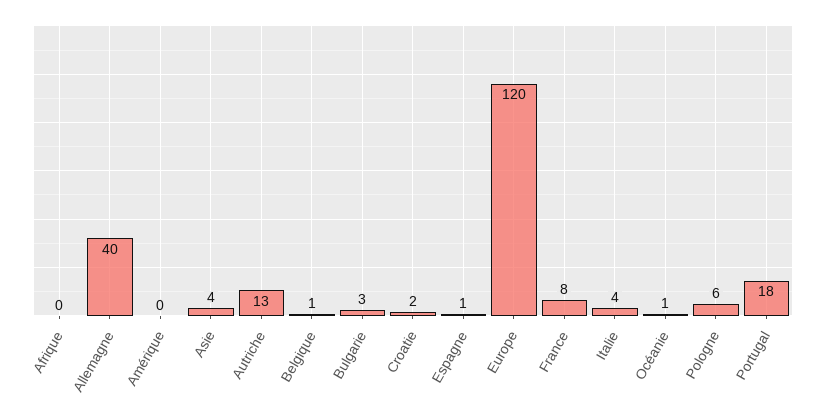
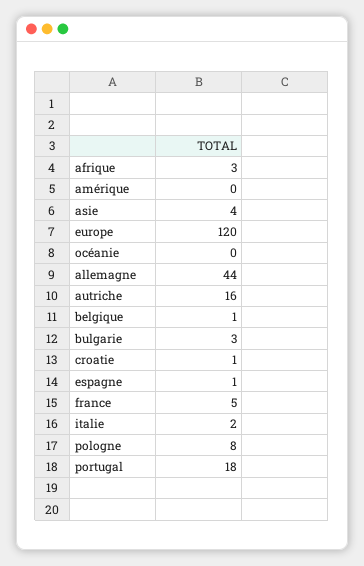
  {
-   "Afrique": 0,
+   "Afrique": 3,
-   "Allemagne": 40,
+   "Allemagne": 44,
    "Amérique": 0,
    "Asie": 4,
-   "Autriche": 13,
+   "Autriche": 16,
    "Belgique": 1,
    "Bulgarie": 3,
-   "Croatie": 2,
+   "Croatie": 1,
    "Espagne": 1,
    "Europe": 120,
-   "France": 8,
+   "France": 5,
-   "Italie": 4,
+   "Italie": 2,
-   "Océanie": 1,
+   "Océanie": 0,
-   "Pologne": 6,
+   "Pologne": 8,
    "Portugal": 18
  }

